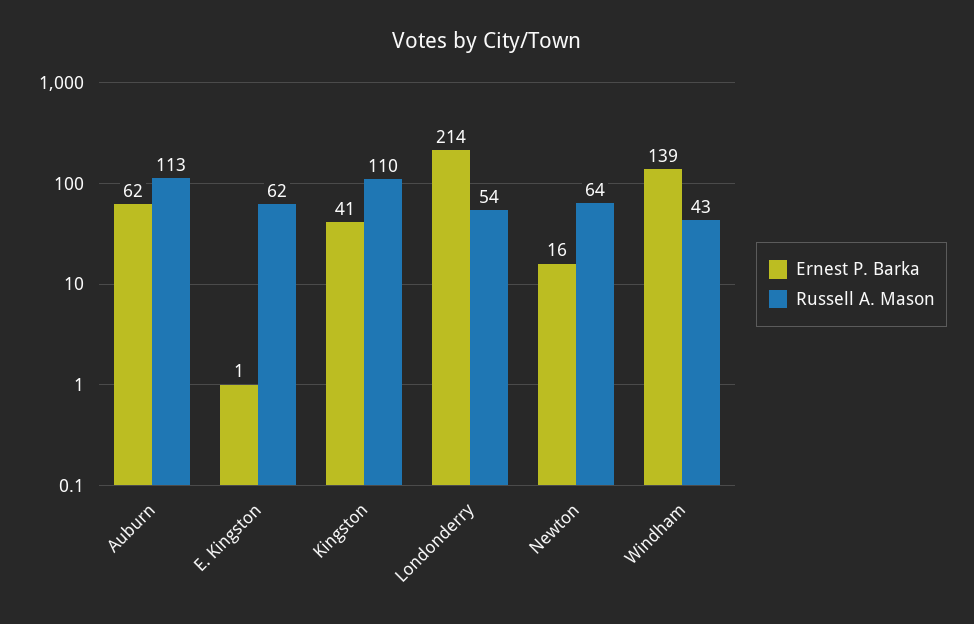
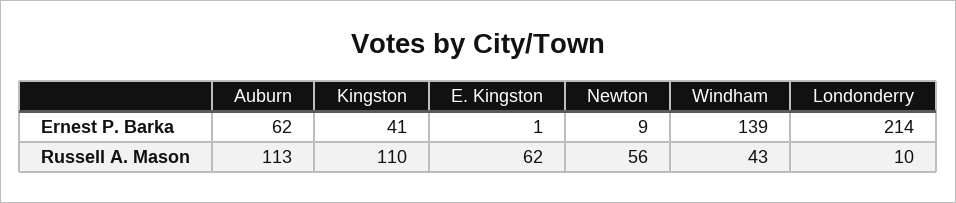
  {
    "Ernest P. Barka": {
      "Auburn": 62,
      "E. Kingston": 1,
      "Kingston": 41,
      "Londonderry": 214,
-     "Newton": 16,
+     "Newton": 9,
      "Windham": 139
    },
    "Russell A. Mason": {
      "Auburn": 113,
      "E. Kingston": 62,
      "Kingston": 110,
-     "Londonderry": 54,
+     "Londonderry": 10,
-     "Newton": 64,
+     "Newton": 56,
      "Windham": 43
    }
  }

